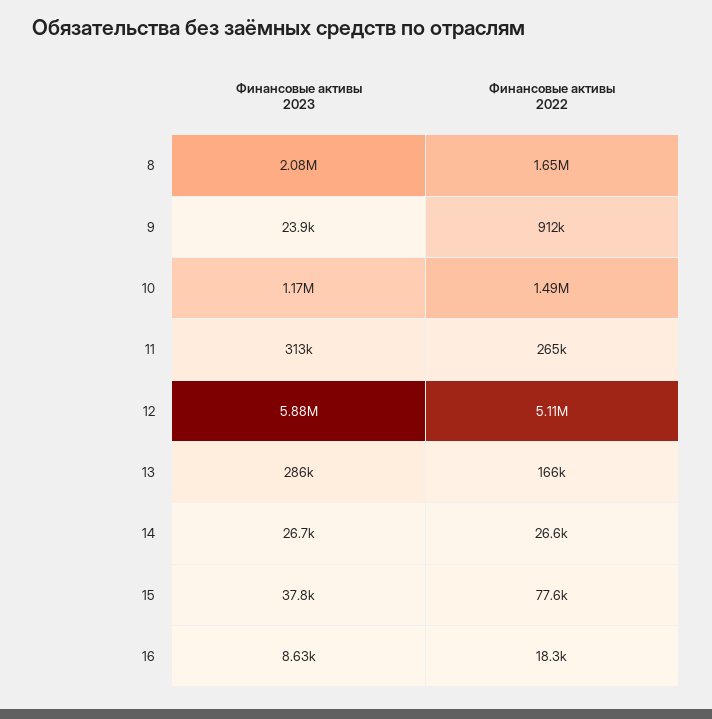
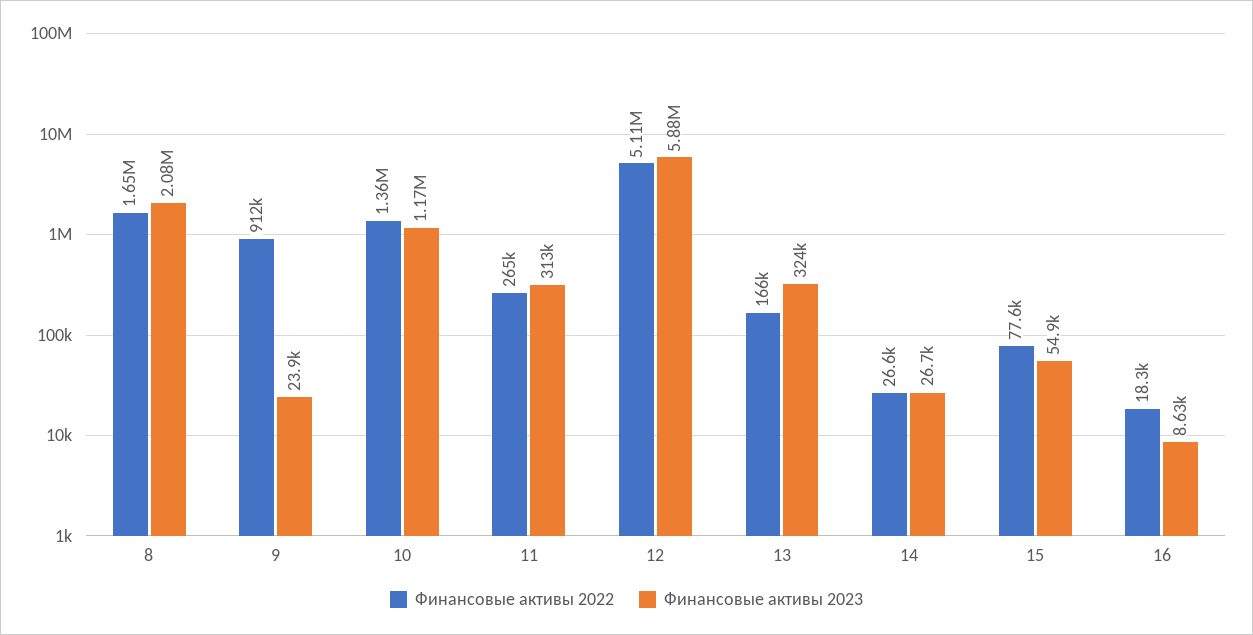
  {
    "Финансовые активы 2023": {
      "8": 2080000,
      "9": 23900,
      "10": 1170000,
      "11": 313000,
      "12": 5880000,
-     "13": 286000,
+     "13": 324000,
      "14": 26700,
-     "15": 37800,
+     "15": 54900,
      "16": 8630
    },
    "Финансовые активы 2022": {
      "8": 1650000,
      "9": 912000,
-     "10": 1490000,
+     "10": 1360000,
      "11": 265000,
      "12": 5110000,
      "13": 166000,
      "14": 26600,
      "15": 77600,
      "16": 18300
    }
  }

